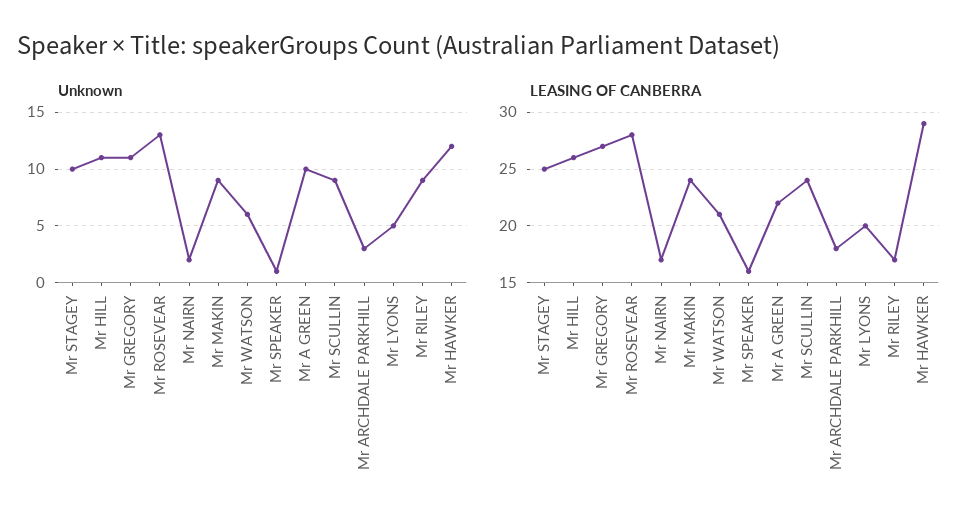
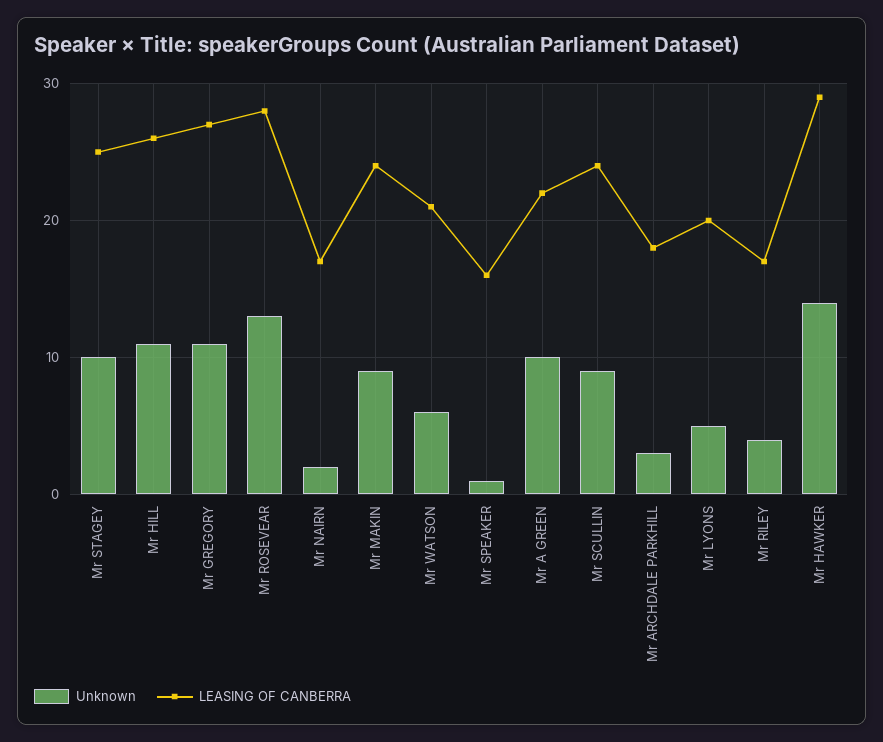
  {
    "Unknown": {
      "Mr STAGEY": 10,
      "Mr HILL": 11,
      "Mr GREGORY": 11,
      "Mr ROSEVEAR": 13,
      "Mr NAIRN": 2,
      "Mr MAKIN": 9,
      "Mr WATSON": 6,
      "Mr SPEAKER": 1,
      "Mr A GREEN": 10,
      "Mr SCULLIN": 9,
      "Mr ARCHDALE PARKHILL": 3,
      "Mr LYONS": 5,
-     "Mr RILEY": 9,
+     "Mr RILEY": 4,
-     "Mr HAWKER": 12
+     "Mr HAWKER": 14
    },
    "LEASING OF CANBERRA": {
      "Mr STAGEY": 25,
      "Mr HILL": 26,
      "Mr GREGORY": 27,
      "Mr ROSEVEAR": 28,
      "Mr NAIRN": 17,
      "Mr MAKIN": 24,
      "Mr WATSON": 21,
      "Mr SPEAKER": 16,
      "Mr A GREEN": 22,
      "Mr SCULLIN": 24,
      "Mr ARCHDALE PARKHILL": 18,
      "Mr LYONS": 20,
      "Mr RILEY": 17,
      "Mr HAWKER": 29
    }
  }

